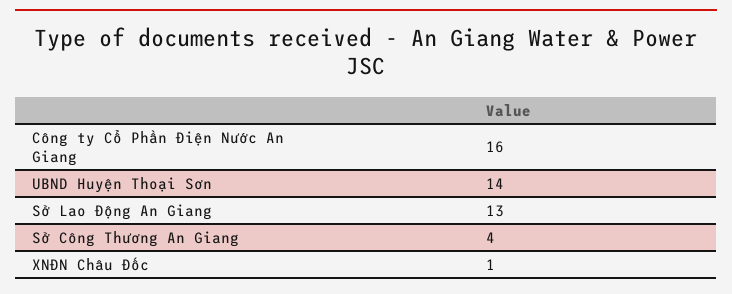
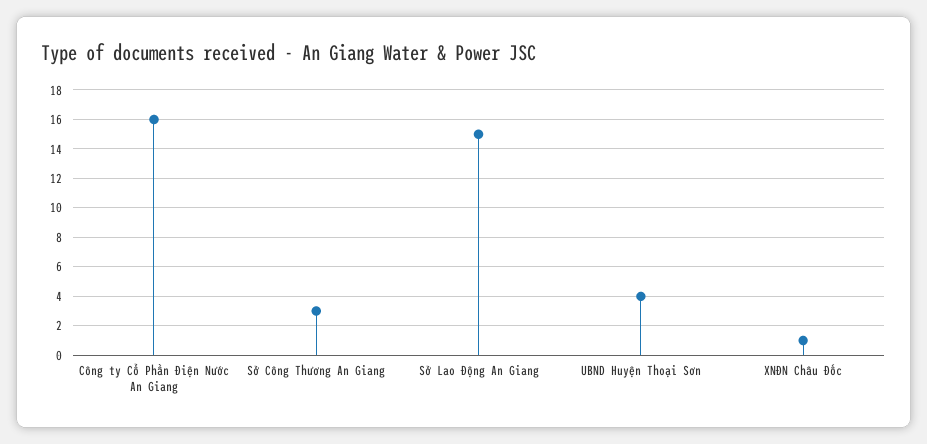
  {
    "Công ty Cổ Phần Điện Nước An Giang": 16,
-   "UBND Huyện Thoại Sơn": 14,
+   "UBND Huyện Thoại Sơn": 4,
-   "Sở Lao Động An Giang": 13,
+   "Sở Lao Động An Giang": 15,
-   "Sở Công Thương An Giang": 4,
+   "Sở Công Thương An Giang": 3,
    "XNĐN Châu Đốc": 1
  }

